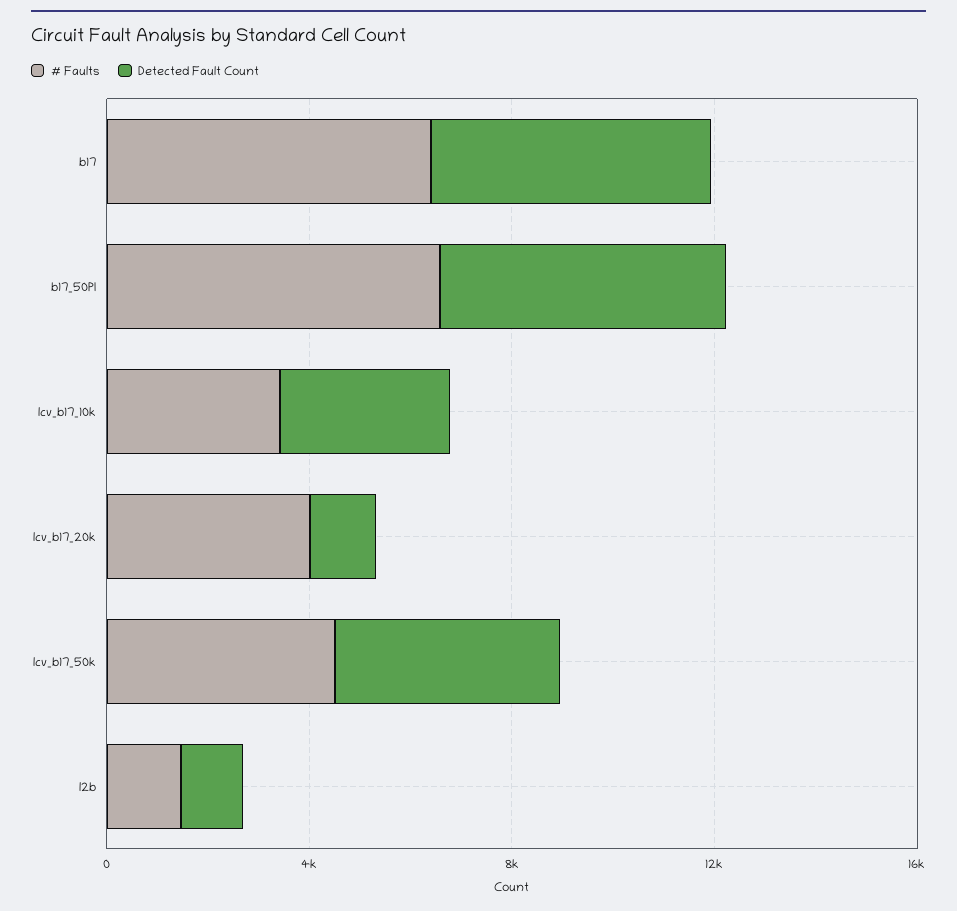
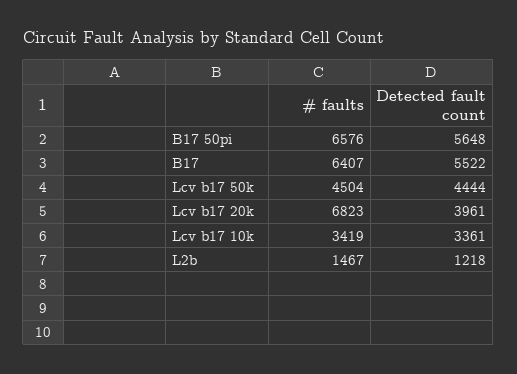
  {
    "# Faults": {
      "b17": 6407,
      "b17_50PI": 6576,
      "lcv_b17_10k": 3419,
-     "lcv_b17_20k": 4000,
+     "lcv_b17_20k": 6823,
      "lcv_b17_50k": 4504,
      "l2b": 1467
    },
    "Detected Fault Count": {
      "b17": 5522,
      "b17_50PI": 5648,
      "lcv_b17_10k": 3361,
-     "lcv_b17_20k": 1000,
+     "lcv_b17_20k": 3961,
      "lcv_b17_50k": 4444,
      "l2b": 1218
    }
  }

